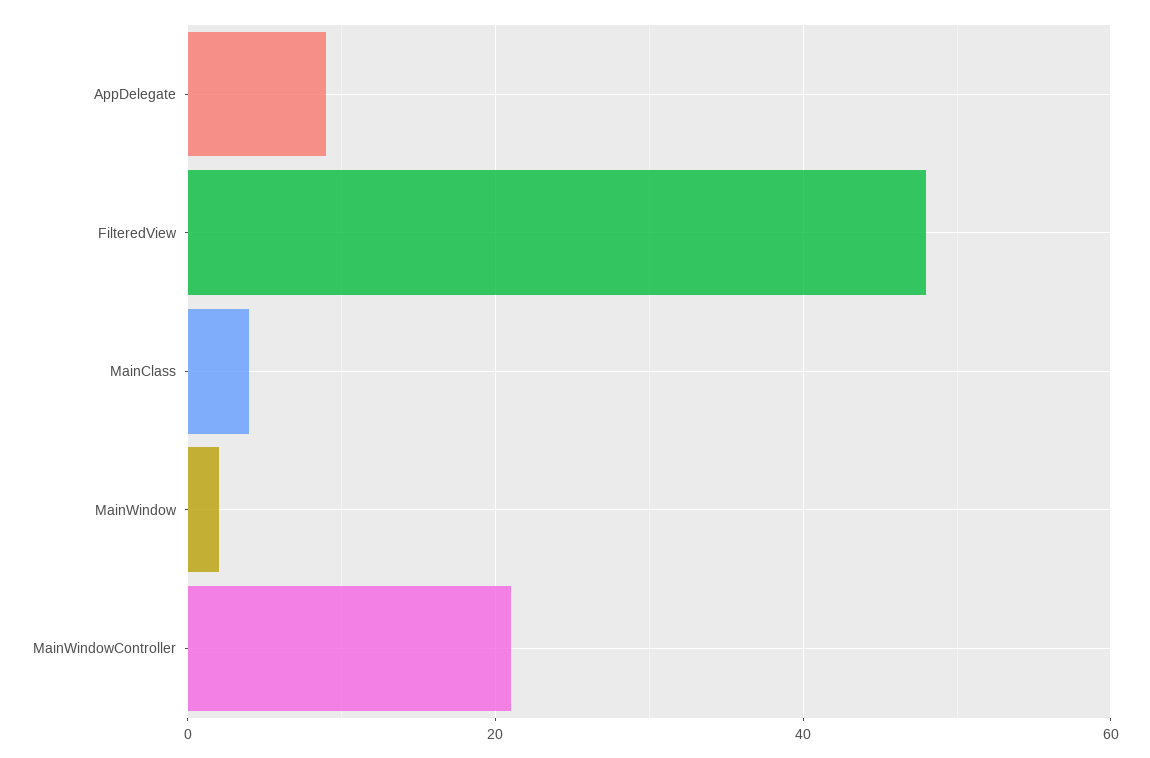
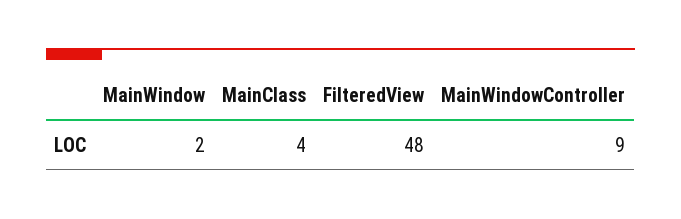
  {
-   "AppDelegate": 10,
    "FilteredView": 48,
    "MainClass": 4,
    "MainWindow": 2,
-   "MainWindowController": 20
+   "MainWindowController": 9
  }

